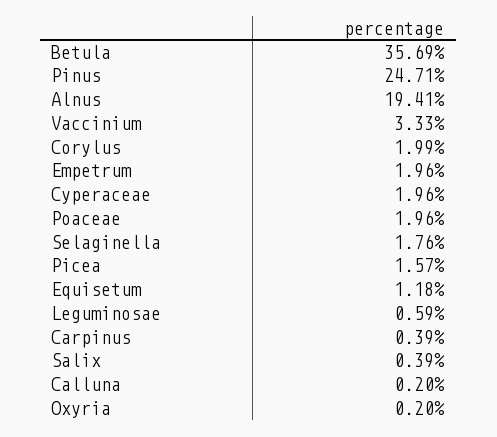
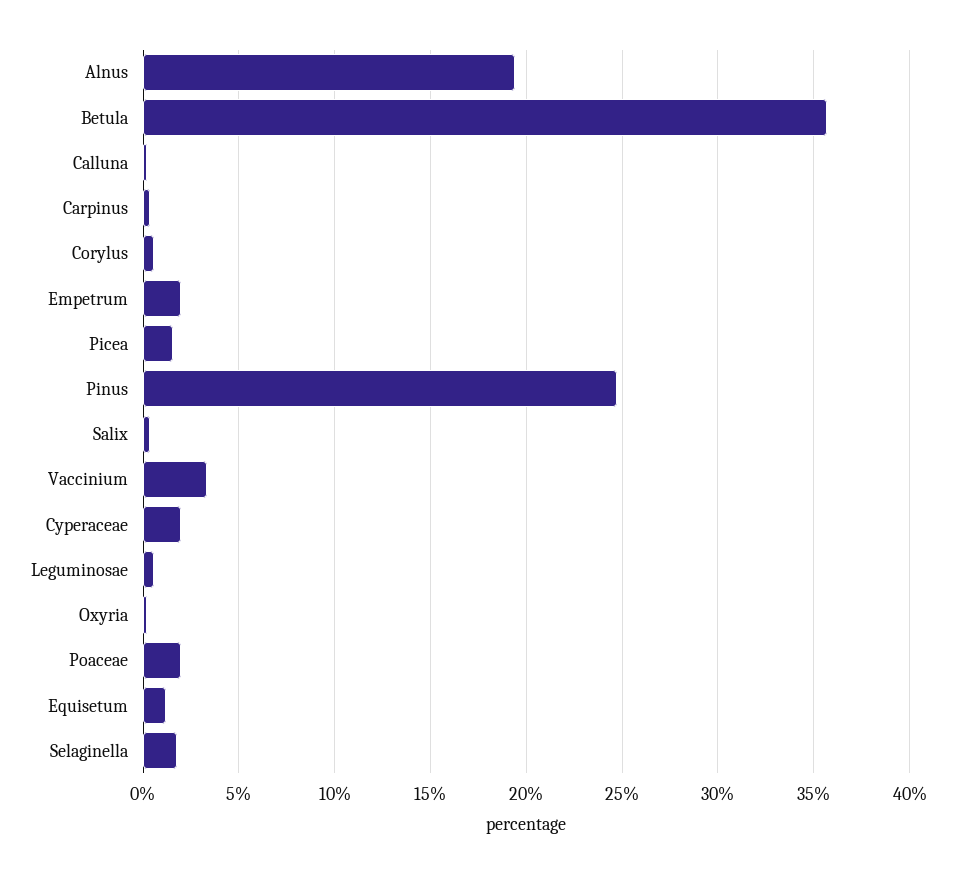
  {
    "Betula": 35.69,
    "Pinus": 24.71,
    "Alnus": 19.41,
    "Vaccinium": 3.33,
-   "Corylus": 1.99,
+   "Corylus": 0.5,
    "Empetrum": 1.96,
    "Cyperaceae": 1.96,
    "Poaceae": 1.96,
    "Selaginella": 1.76,
    "Picea": 1.57,
    "Equisetum": 1.18,
    "Leguminosae": 0.59,
    "Carpinus": 0.39,
    "Salix": 0.39,
    "Calluna": 0.2,
    "Oxyria": 0.2
  }

